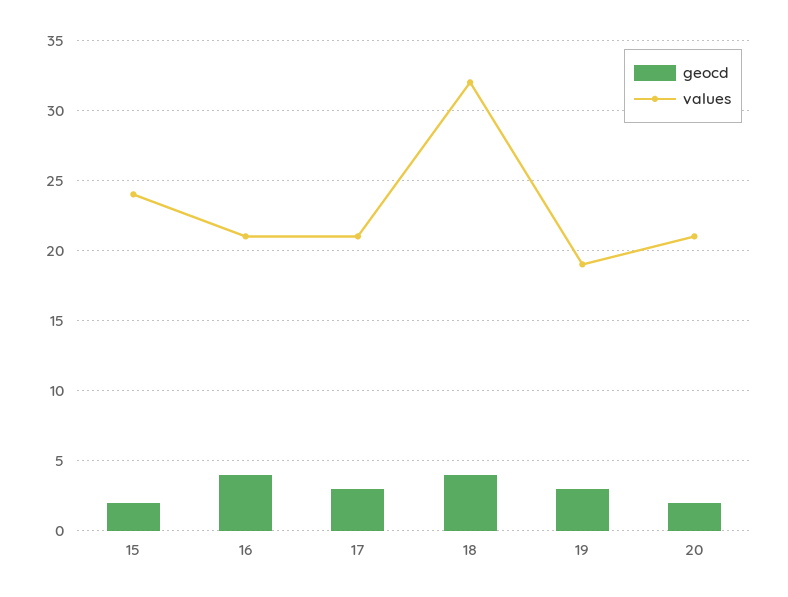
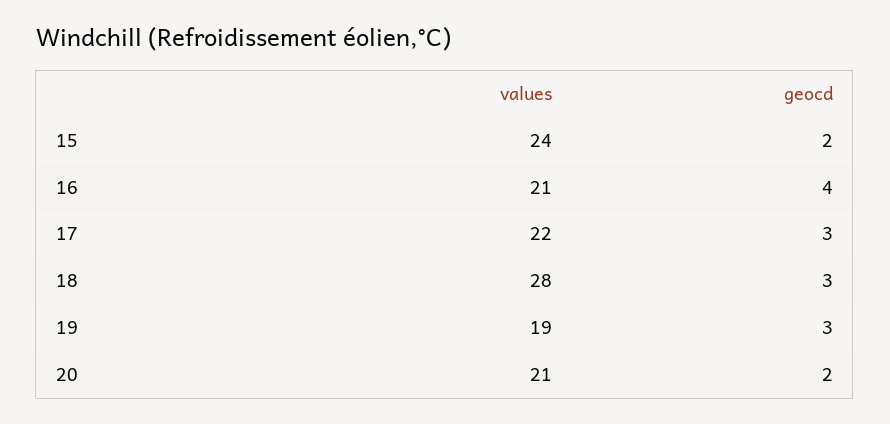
  {
    "geocd": {
      "15": 2,
      "16": 4,
      "17": 3,
-     "18": 4,
+     "18": 3,
      "19": 3,
      "20": 2
    },
    "values": {
      "15": 24,
      "16": 21,
-     "17": 21,
+     "17": 22,
-     "18": 32,
+     "18": 28,
      "19": 19,
      "20": 21
    }
  }

